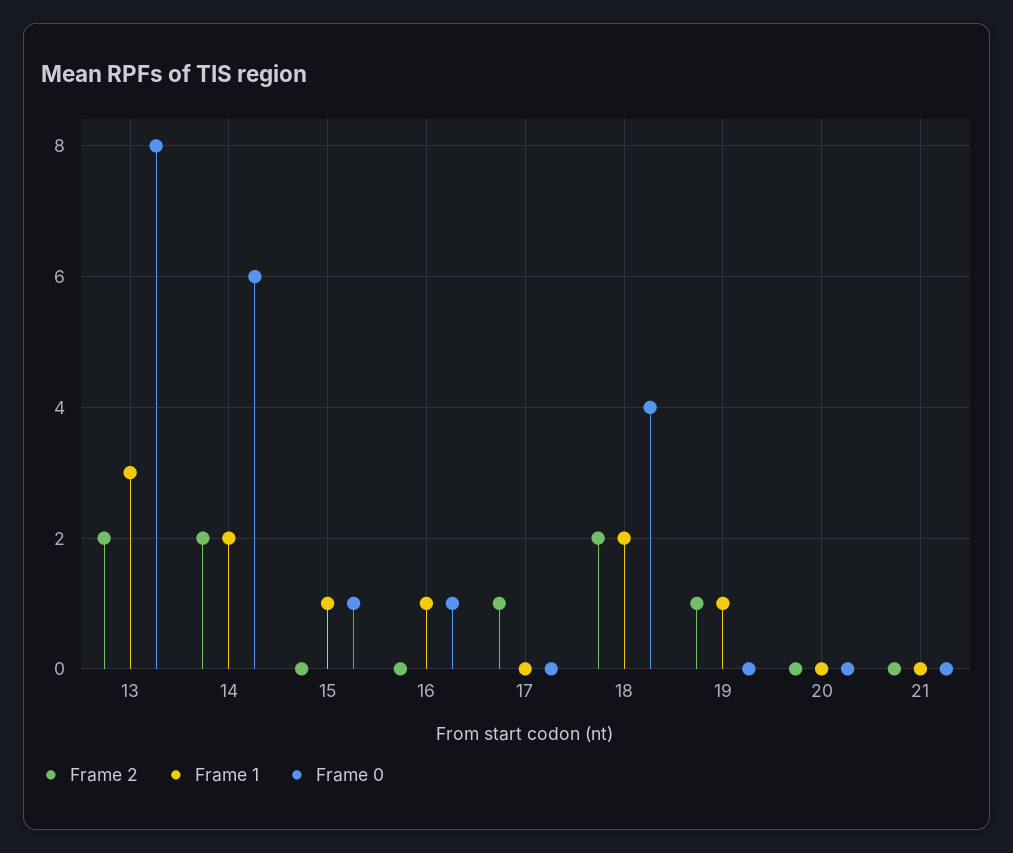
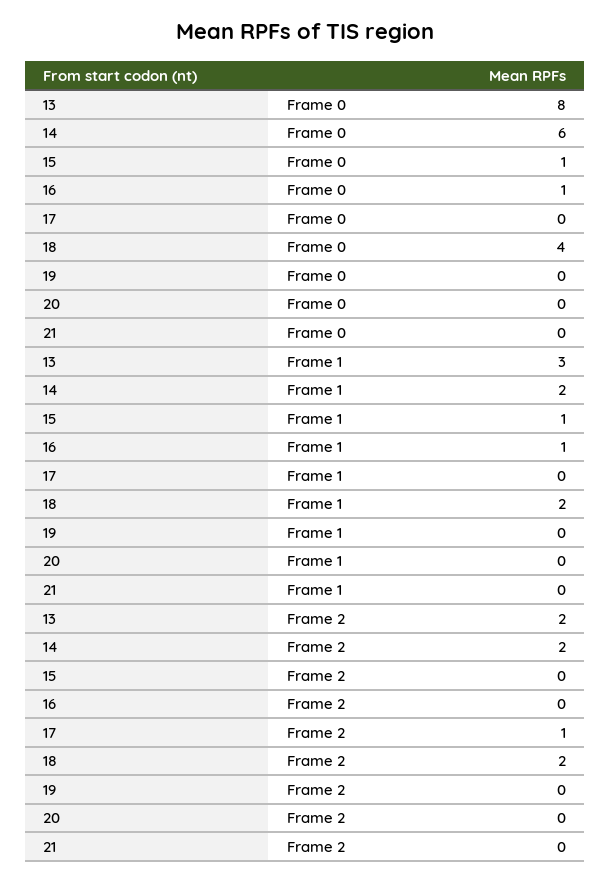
  {
    "Frame 2": {
      "13": 2,
      "14": 2,
      "15": 0,
      "16": 0,
      "17": 1,
      "18": 2,
-     "19": 1,
+     "19": 0,
      "20": 0,
      "21": 0
    },
    "Frame 1": {
      "13": 3,
      "14": 2,
      "15": 1,
      "16": 1,
      "17": 0,
      "18": 2,
-     "19": 1,
+     "19": 0,
      "20": 0,
      "21": 0
    },
    "Frame 0": {
      "13": 8,
      "14": 6,
      "15": 1,
      "16": 1,
      "17": 0,
      "18": 4,
      "19": 0,
      "20": 0,
      "21": 0
    }
  }

